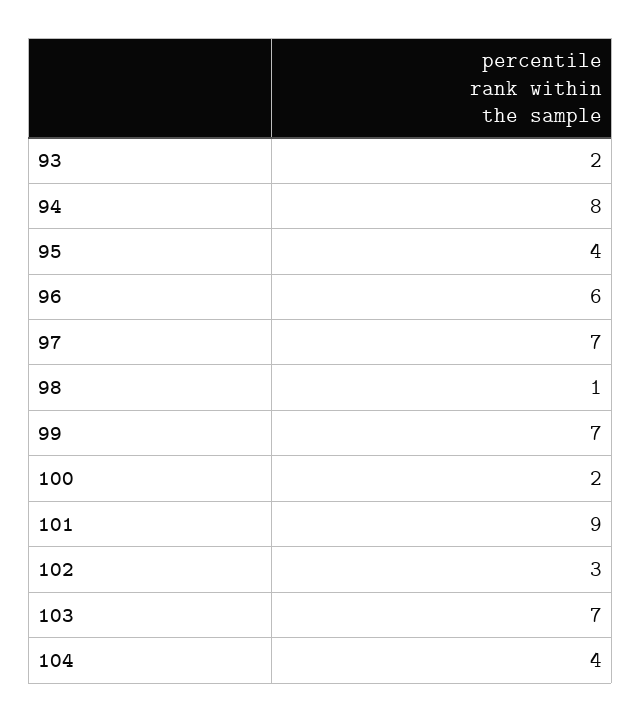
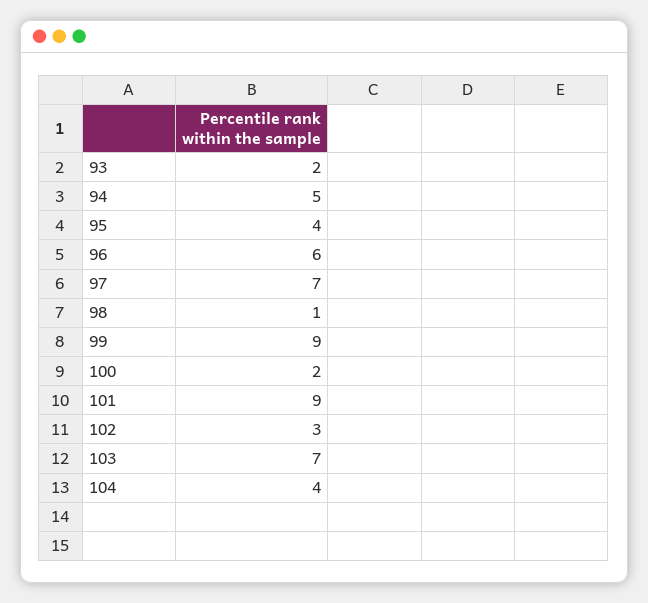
  {
    "93": 2,
-   "94": 8,
+   "94": 5,
    "95": 4,
    "96": 6,
    "97": 7,
    "98": 1,
-   "99": 7,
+   "99": 9,
    "100": 2,
    "101": 9,
    "102": 3,
    "103": 7,
    "104": 4
  }

